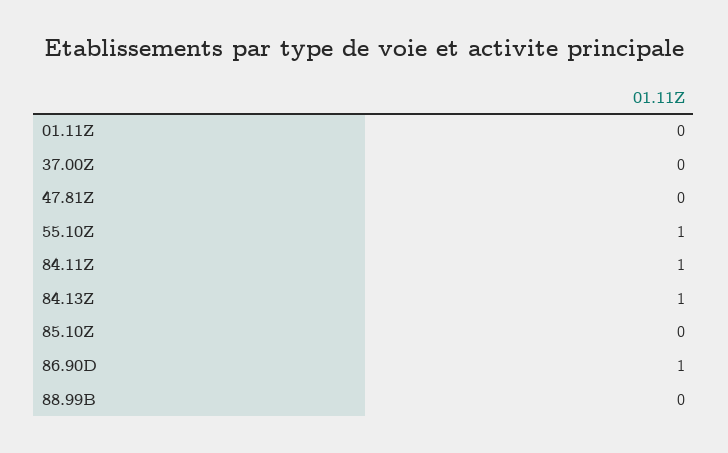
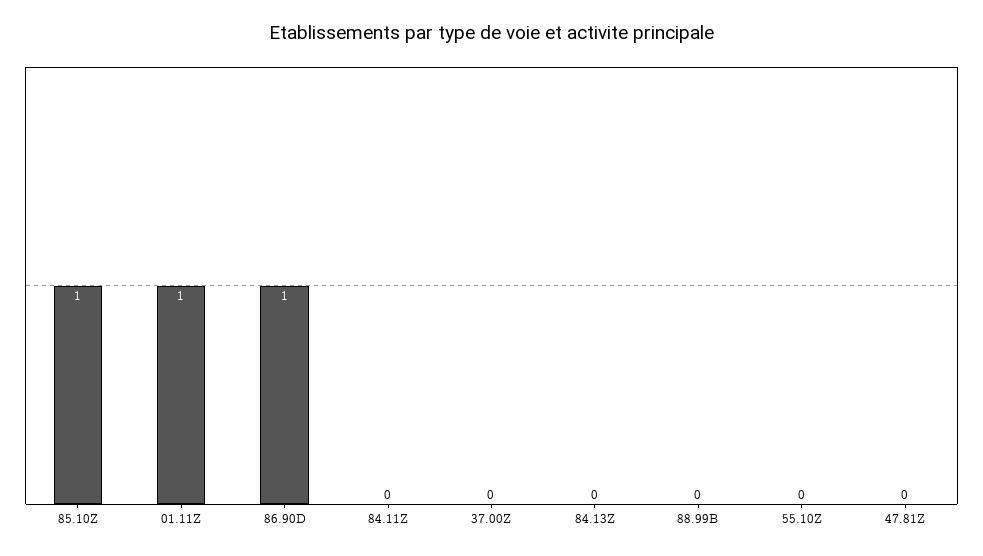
  {
-   "01.11Z": 0,
+   "01.11Z": 1,
    "37.00Z": 0,
    "47.81Z": 0,
-   "55.10Z": 1,
+   "55.10Z": 0,
-   "84.11Z": 1,
+   "84.11Z": 0,
-   "84.13Z": 1,
+   "84.13Z": 0,
-   "85.10Z": 0,
+   "85.10Z": 1,
    "86.90D": 1,
    "88.99B": 0
  }

